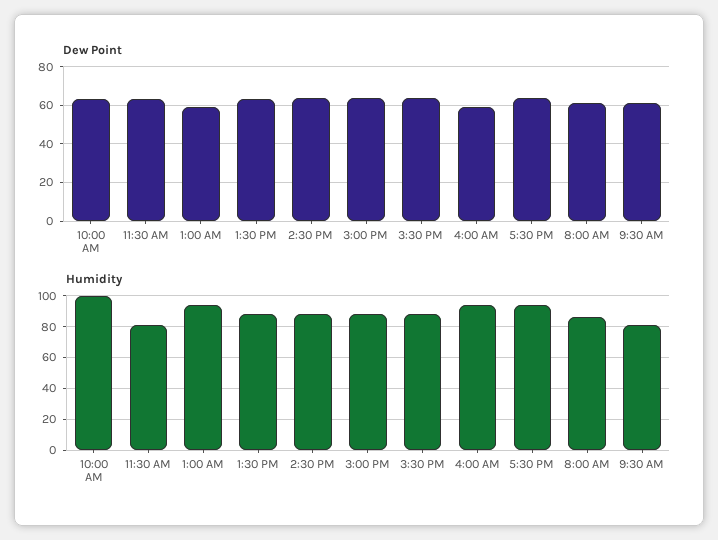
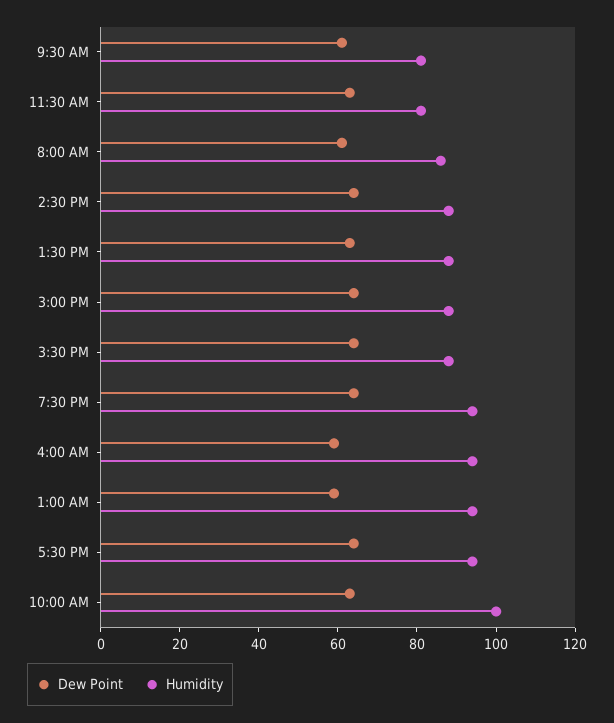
  {
    "Dew Point": {
      "10:00 AM": 65,
      "11:30 AM": 65,
      "1:00 AM": 60,
      "1:30 PM": 65,
      "2:30 PM": 65,
      "3:00 PM": 65,
      "3:30 PM": 65,
      "4:00 AM": 60,
      "5:30 PM": 65,
      "8:00 AM": 60,
-     "9:30 AM": 60
+     "9:30 AM": 60,
+     "7:30 PM": 65
    },
    "Humidity": {
      "10:00 AM": 100,
      "11:30 AM": 80,
      "1:00 AM": 95,
      "1:30 PM": 90,
      "2:30 PM": 90,
      "3:00 PM": 90,
      "3:30 PM": 90,
      "4:00 AM": 95,
      "5:30 PM": 95,
      "8:00 AM": 85,
-     "9:30 AM": 80
+     "9:30 AM": 80,
+     "7:30 PM": 95
    }
  }

